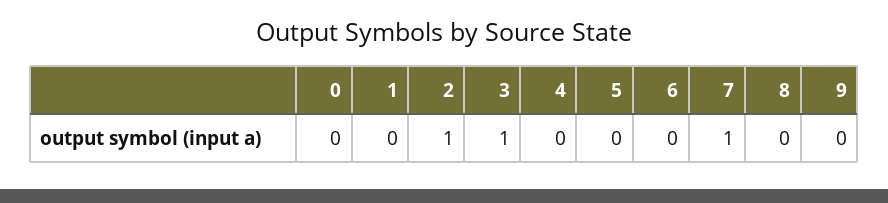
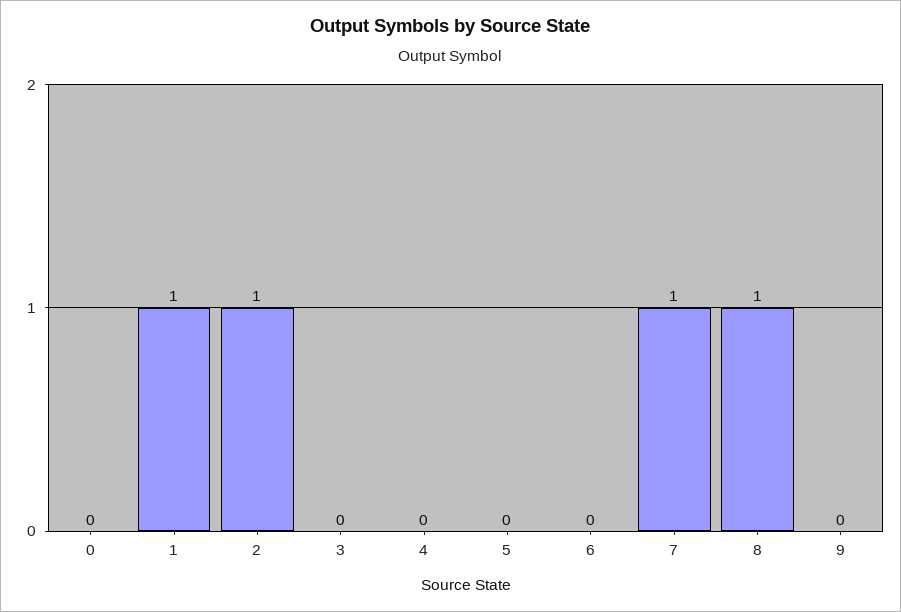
  {
    "0": 0,
-   "1": 0,
+   "1": 1,
    "2": 1,
-   "3": 1,
+   "3": 0,
    "4": 0,
    "5": 0,
    "6": 0,
    "7": 1,
-   "8": 0,
+   "8": 1,
    "9": 0
  }

